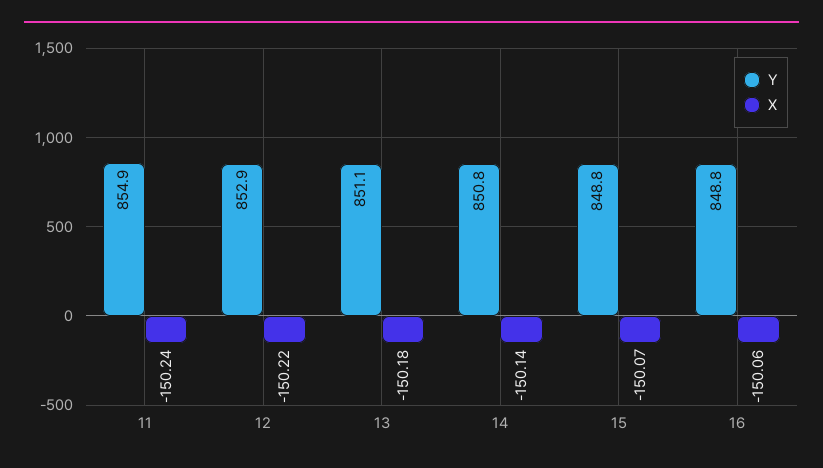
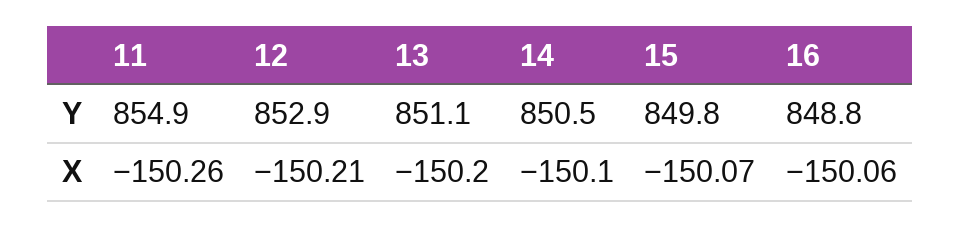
  {
    "Y": {
      "11": 854.9,
      "12": 852.9,
      "13": 851.1,
-     "14": 850.8,
+     "14": 850.5,
-     "15": 848.8,
+     "15": 849.8,
      "16": 848.8
    },
    "X": {
-     "11": -150.24,
+     "11": -150.26,
-     "12": -150.22,
+     "12": -150.21,
-     "13": -150.18,
+     "13": -150.2,
-     "14": -150.14,
+     "14": -150.1,
      "15": -150.07,
      "16": -150.06
    }
  }

